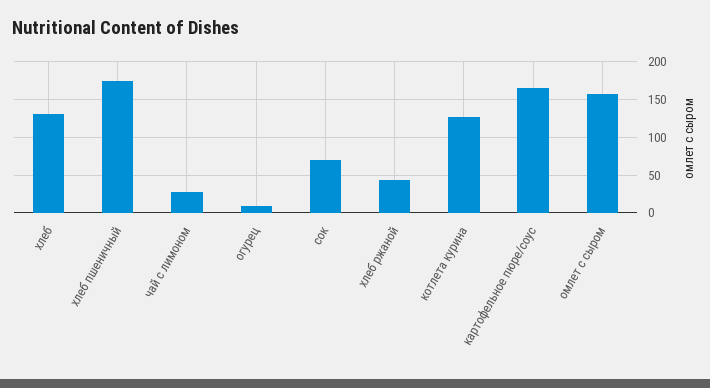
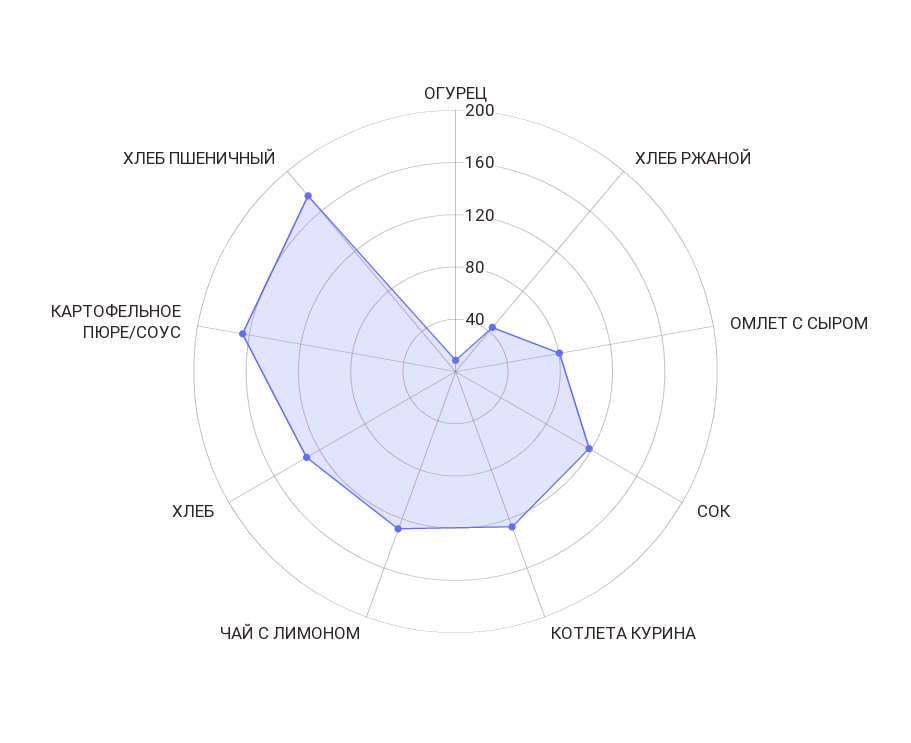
  {
    "хлеб": 130,
    "хлеб пшеничный": 180,
-   "чай с лимоном": 30,
+   "чай с лимоном": 130,
    "огурец": 10,
-   "сок": 70,
+   "сок": 120,
    "хлеб ржаной": 40,
    "котлета курина": 130,
    "картофельное пюре/соус": 170,
-   "омлет с сыром": 160
+   "омлет с сыром": 80
  }

